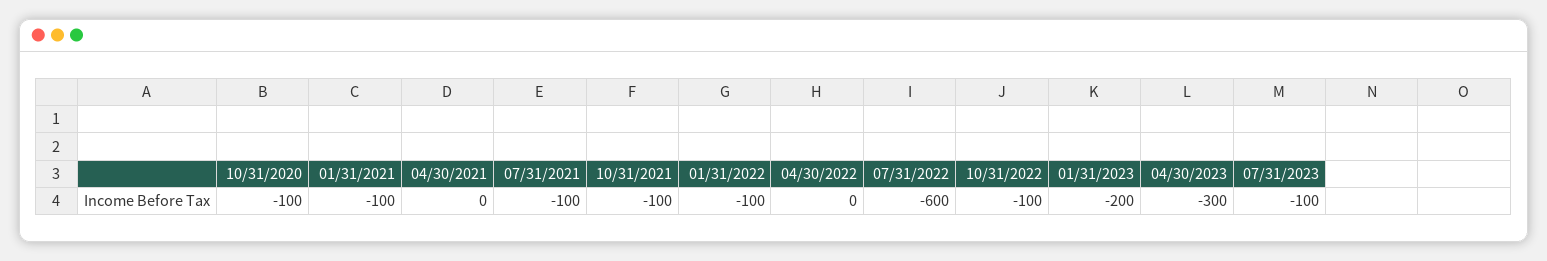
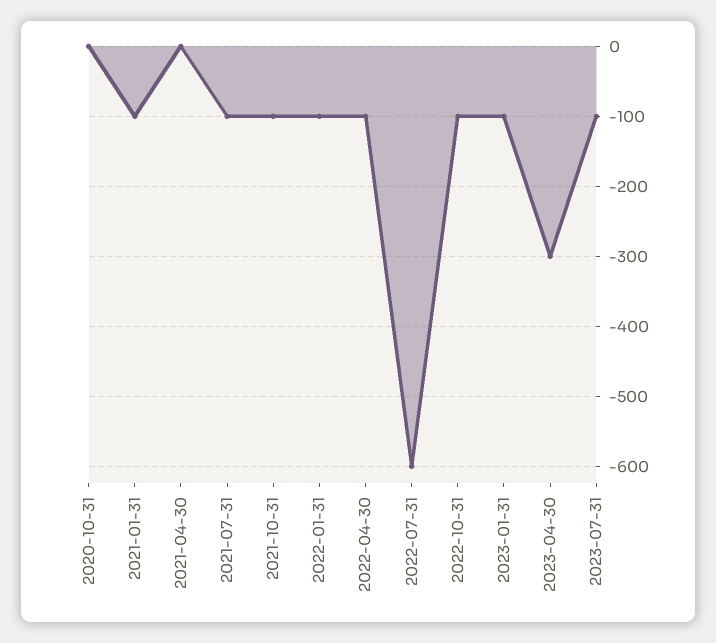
  {
-   "10/31/2020": -100,
+   "10/31/2020": 0,
    "01/31/2021": -100,
    "04/30/2021": 0,
    "07/31/2021": -100,
    "10/31/2021": -100,
    "01/31/2022": -100,
-   "04/30/2022": 0,
+   "04/30/2022": -100,
    "07/31/2022": -600,
    "10/31/2022": -100,
-   "01/31/2023": -200,
+   "01/31/2023": -100,
    "04/30/2023": -300,
    "07/31/2023": -100
  }

